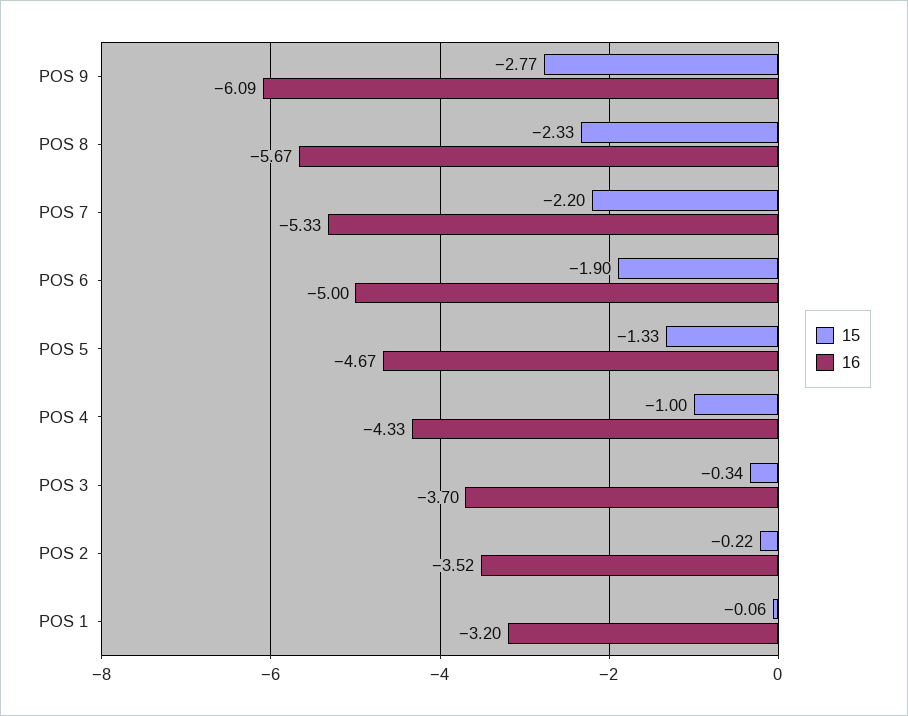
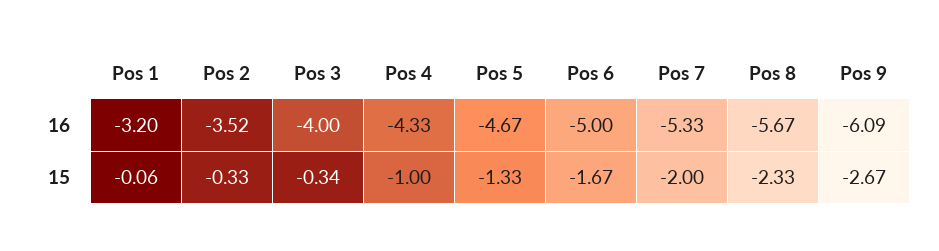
  {
    "15": {
-     "POS 9": -2.77,
+     "POS 9": -2.67,
      "POS 8": -2.33,
-     "POS 7": -2.2,
+     "POS 7": -2,
-     "POS 6": -1.9,
+     "POS 6": -1.67,
      "POS 5": -1.33,
      "POS 4": -1,
      "POS 3": -0.34,
-     "POS 2": -0.22,
+     "POS 2": -0.33,
      "POS 1": -0.06
    },
    "16": {
      "POS 9": -6.09,
      "POS 8": -5.67,
      "POS 7": -5.33,
      "POS 6": -5,
      "POS 5": -4.67,
      "POS 4": -4.33,
-     "POS 3": -3.7,
+     "POS 3": -4,
      "POS 2": -3.52,
      "POS 1": -3.2
    }
  }

